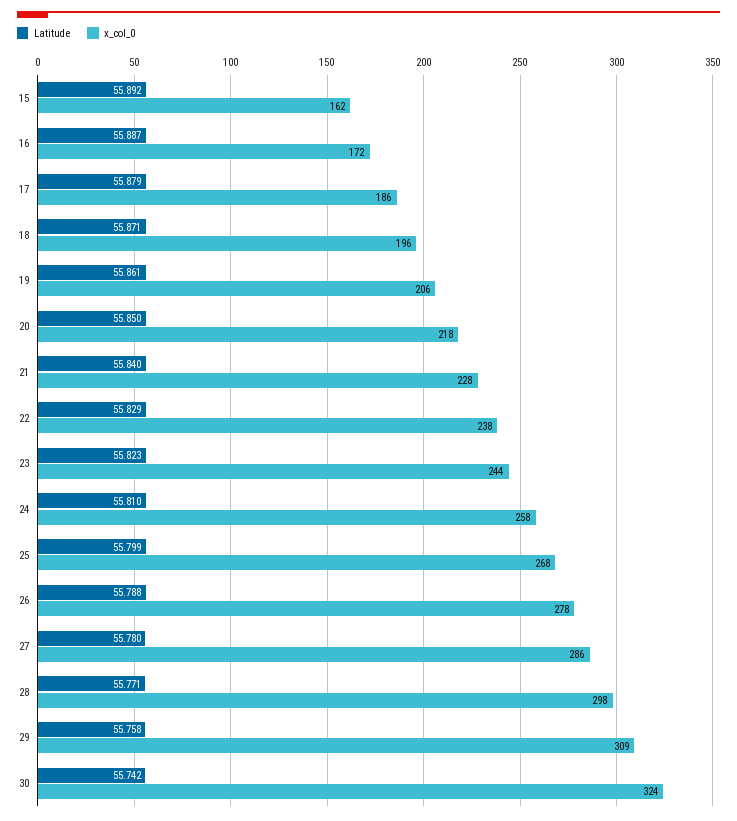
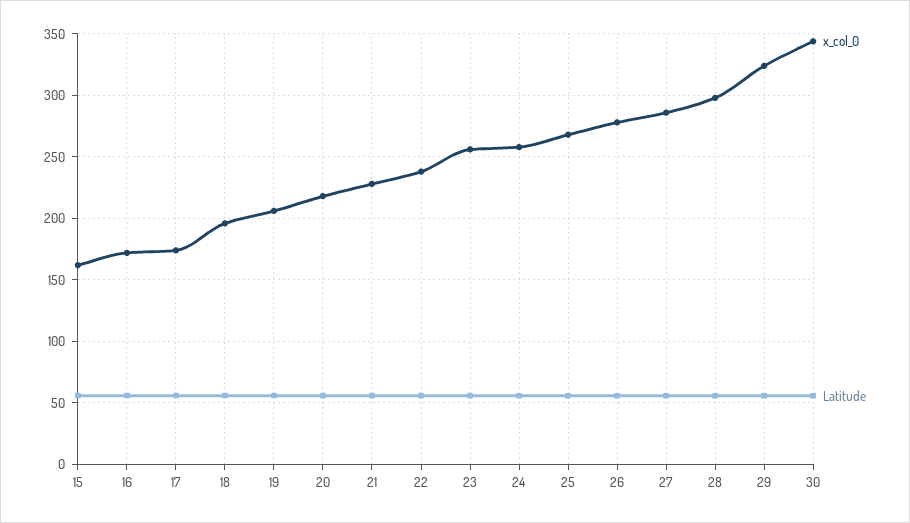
  {
    "Latitude": {
      "15": 55.892,
      "16": 55.887,
      "17": 55.879,
      "18": 55.871,
      "19": 55.861,
      "20": 55.85,
      "21": 55.84,
      "22": 55.829,
      "23": 55.823,
      "24": 55.81,
      "25": 55.799,
      "26": 55.788,
      "27": 55.78,
      "28": 55.771,
      "29": 55.758,
      "30": 55.742
    },
    "x_col_0": {
      "15": 162,
      "16": 172,
-     "17": 186,
+     "17": 175,
      "18": 196,
      "19": 206,
      "20": 218,
      "21": 228,
      "22": 238,
-     "23": 244,
+     "23": 255,
      "24": 258,
      "25": 268,
      "26": 278,
      "27": 286,
      "28": 298,
-     "29": 309,
+     "29": 325,
-     "30": 324
+     "30": 345
    }
  }

